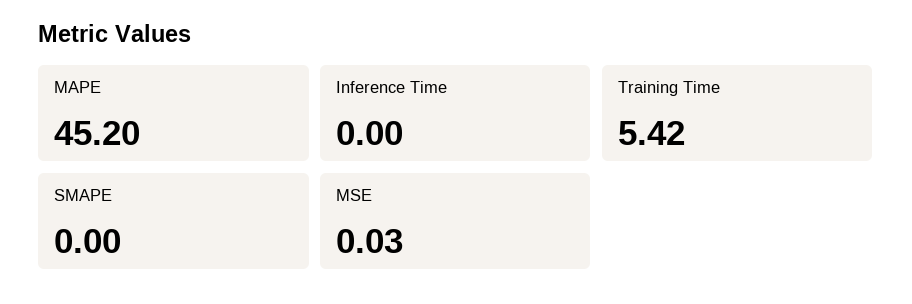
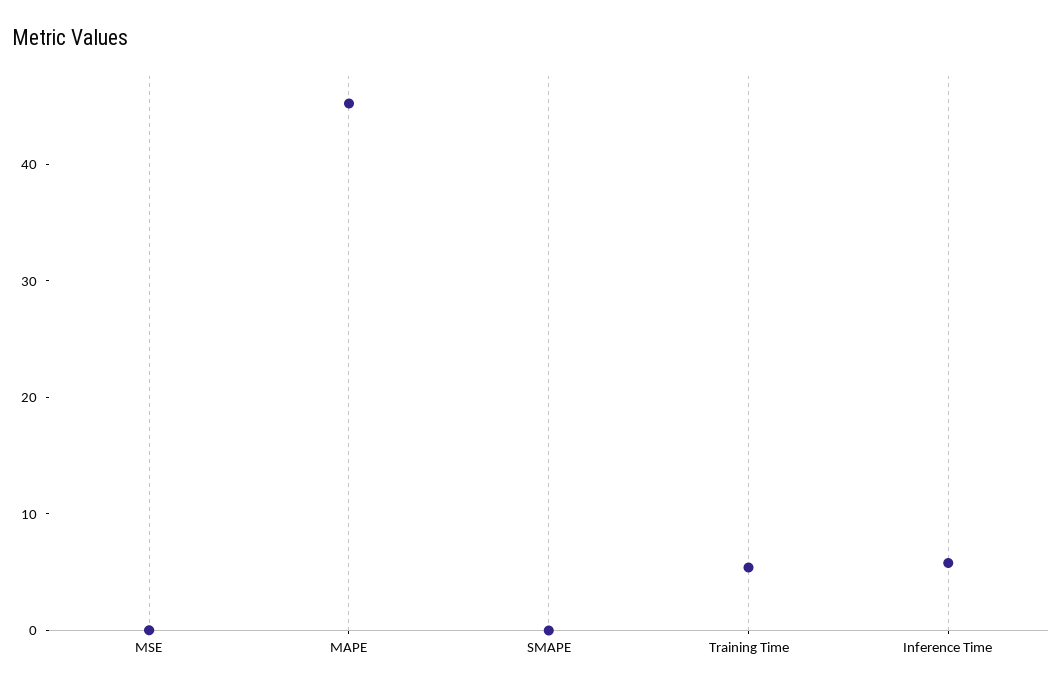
  {
    "MAPE": 45.2,
-   "Inference Time": 0,
+   "Inference Time": 6,
    "Training Time": 5.42,
    "SMAPE": 0,
    "MSE": 0.03
  }

